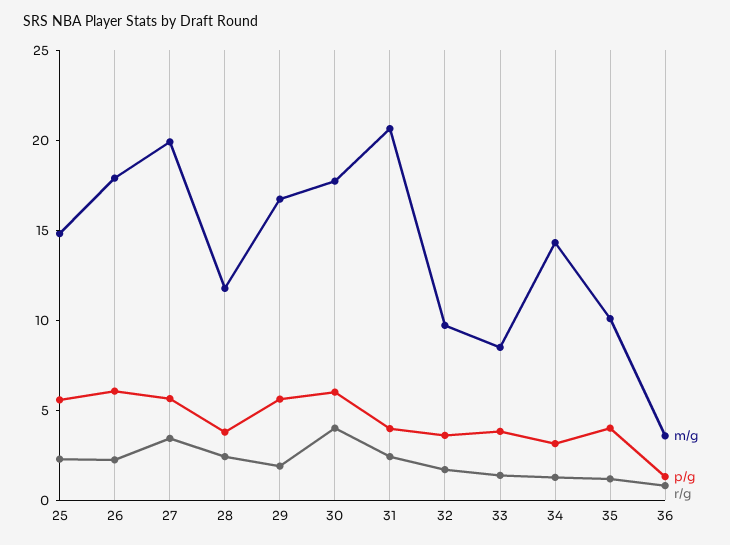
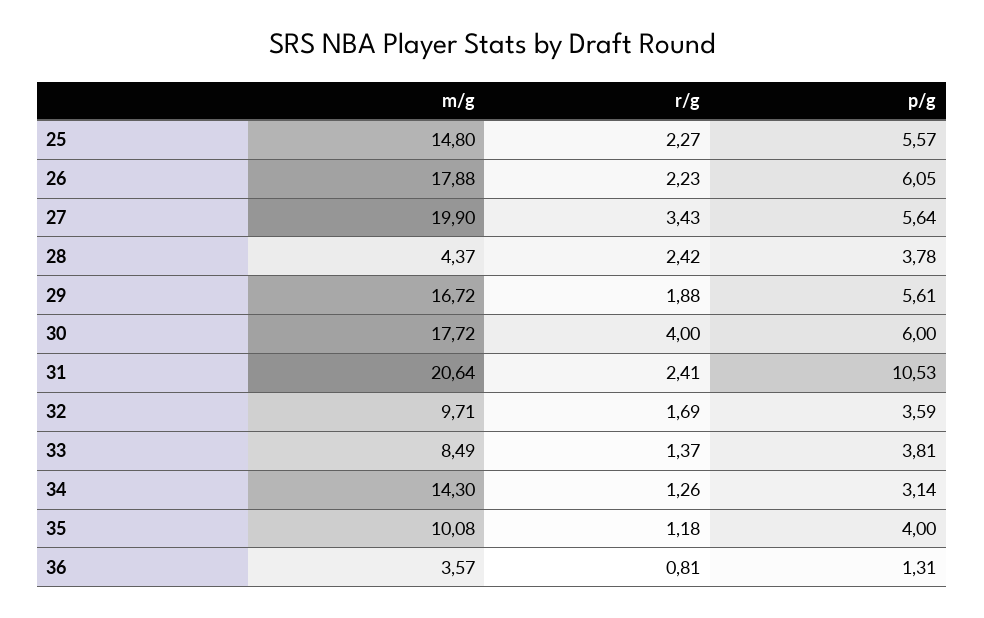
  {
    "m/g": {
      "25": 14.8,
      "26": 17.88,
      "27": 19.9,
-     "28": 12,
+     "28": 4.37,
      "29": 16.72,
      "30": 17.72,
      "31": 20.64,
      "32": 9.71,
      "33": 8.49,
      "34": 14.3,
      "35": 10.08,
      "36": 3.57
    },
    "p/g": {
      "25": 5.57,
      "26": 6.05,
      "27": 5.64,
      "28": 3.78,
      "29": 5.61,
      "30": 6,
-     "31": 4,
+     "31": 10.53,
      "32": 3.59,
      "33": 3.81,
      "34": 3.14,
      "35": 4,
      "36": 1.31
    },
    "r/g": {
      "25": 2.27,
      "26": 2.23,
      "27": 3.43,
      "28": 2.42,
      "29": 1.88,
      "30": 4,
      "31": 2.41,
      "32": 1.69,
      "33": 1.37,
      "34": 1.26,
      "35": 1.18,
      "36": 0.81
    }
  }

